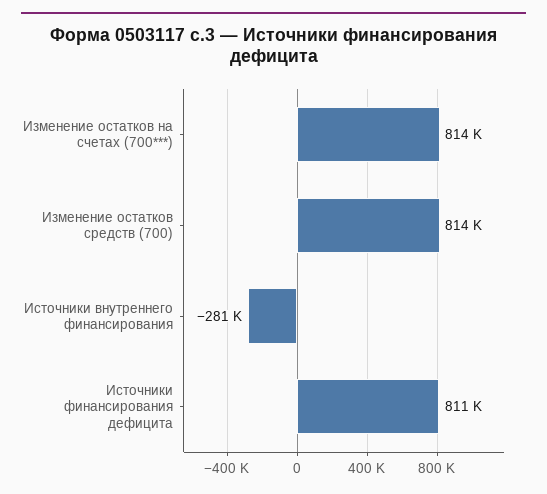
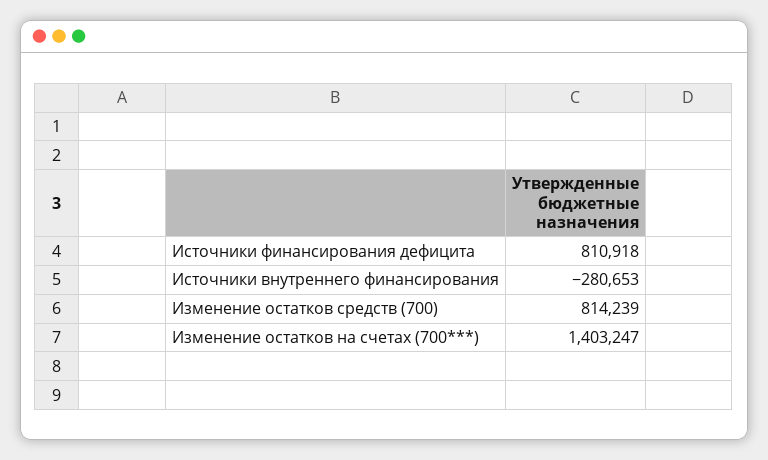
  {
-   "Изменение остатков на счетах (700***)": 814000,
+   "Изменение остатков на счетах (700***)": 1403247,
    "Изменение остатков средств (700)": 814239,
    "Источники внутреннего финансирования": -280653,
    "Источники финансирования дефицита": 810918
  }

